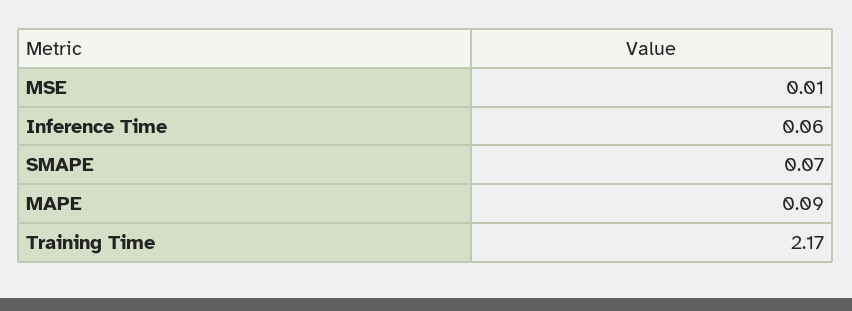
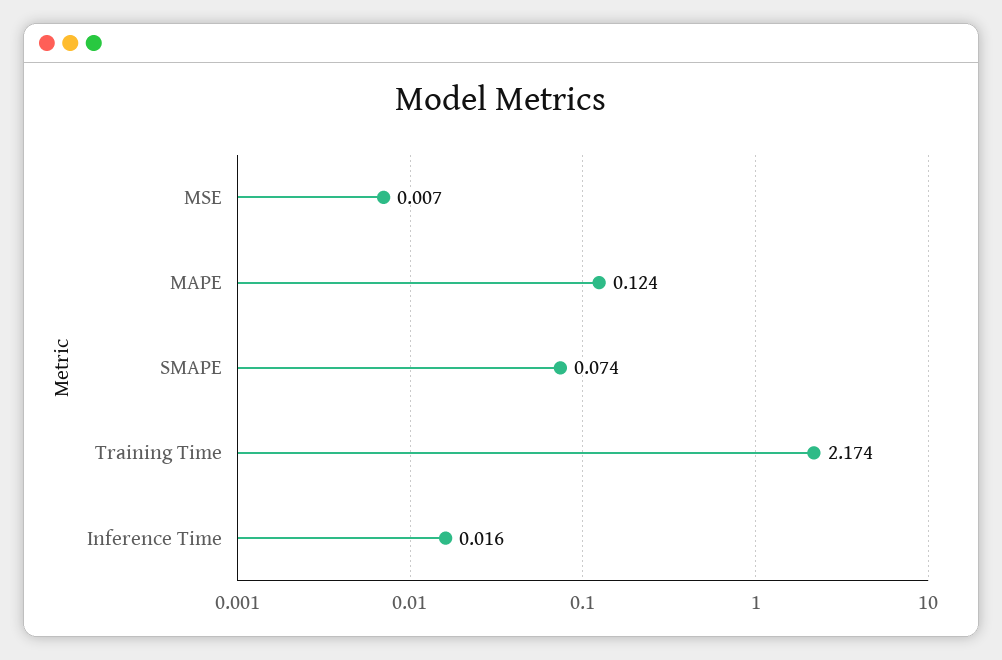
  {
    "MSE": 0.007,
-   "Inference Time": 0.06,
+   "Inference Time": 0.016,
    "SMAPE": 0.074,
-   "MAPE": 0.09,
+   "MAPE": 0.124,
    "Training Time": 2.174
  }

